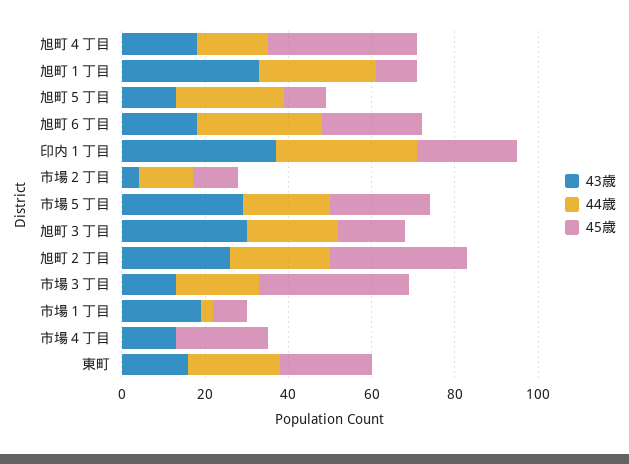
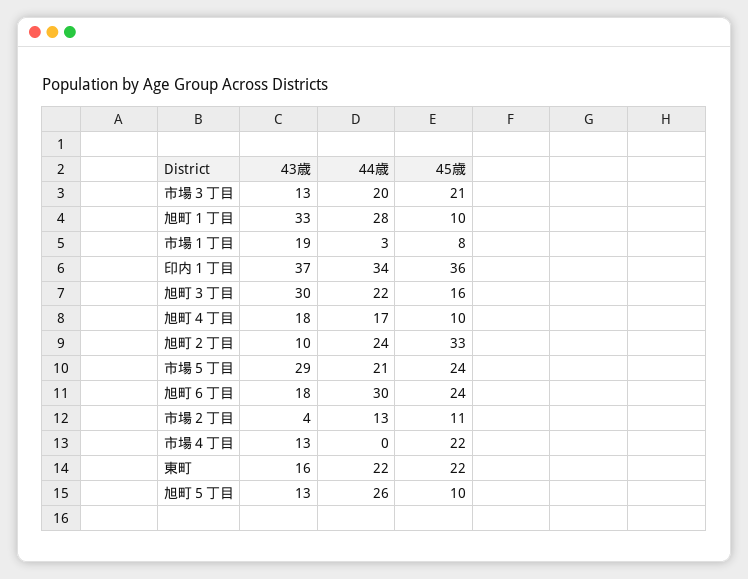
  {
    "43歳": {
      "旭町４丁目": 18,
      "旭町１丁目": 33,
      "旭町５丁目": 13,
      "旭町６丁目": 18,
      "印内１丁目": 37,
      "市場２丁目": 4,
      "市場５丁目": 29,
      "旭町３丁目": 30,
-     "旭町２丁目": 25,
+     "旭町２丁目": 10,
      "市場３丁目": 13,
      "市場１丁目": 19,
      "市場４丁目": 13,
      "東町": 16
    },
    "44歳": {
      "旭町４丁目": 17,
      "旭町１丁目": 28,
      "旭町５丁目": 26,
      "旭町６丁目": 30,
      "印内１丁目": 34,
      "市場２丁目": 13,
      "市場５丁目": 21,
      "旭町３丁目": 22,
      "旭町２丁目": 24,
      "市場３丁目": 20,
      "市場１丁目": 3,
      "市場４丁目": 0,
      "東町": 22
    },
    "45歳": {
-     "旭町４丁目": 35,
+     "旭町４丁目": 10,
      "旭町１丁目": 10,
      "旭町５丁目": 10,
      "旭町６丁目": 24,
-     "印内１丁目": 25,
+     "印内１丁目": 36,
      "市場２丁目": 11,
      "市場５丁目": 24,
      "旭町３丁目": 16,
      "旭町２丁目": 33,
-     "市場３丁目": 35,
+     "市場３丁目": 21,
      "市場１丁目": 8,
      "市場４丁目": 22,
      "東町": 22
    }
  }

